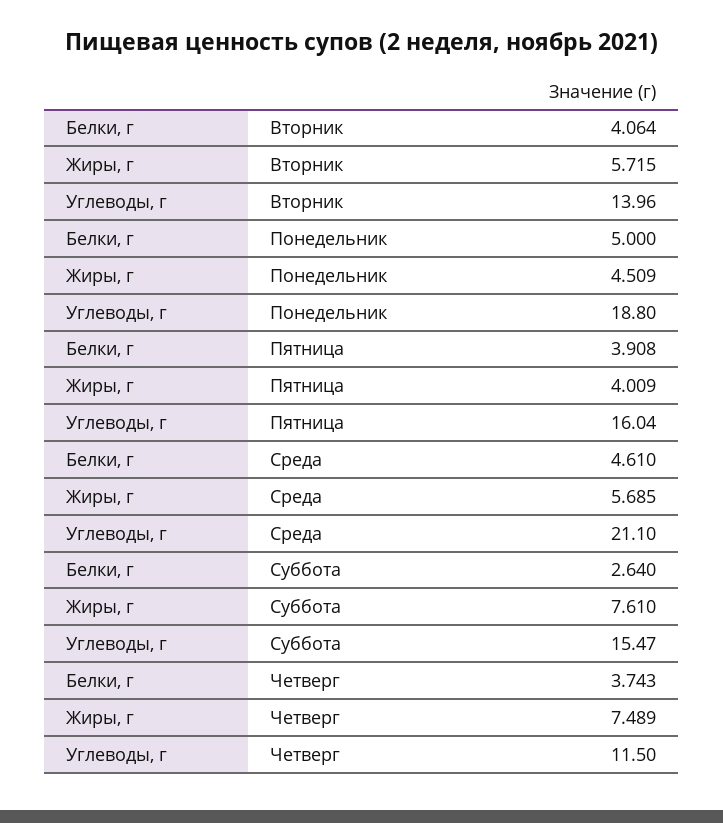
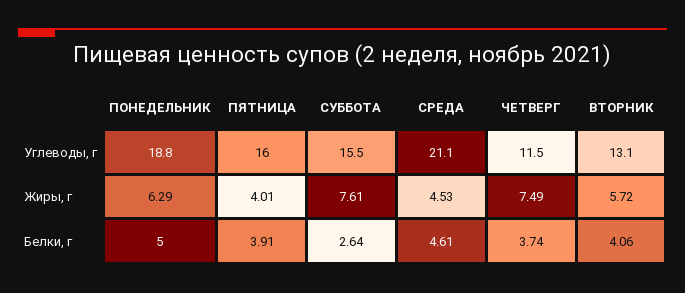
  {
    "Белки, г": {
      "Вторник": 4.064,
      "Понедельник": 5,
      "Пятница": 3.908,
      "Среда": 4.61,
      "Суббота": 2.64,
      "Четверг": 3.743
    },
    "Жиры, г": {
      "Вторник": 5.715,
-     "Понедельник": 4.509,
+     "Понедельник": 6.29,
      "Пятница": 4.009,
-     "Среда": 5.685,
+     "Среда": 4.53,
      "Суббота": 7.61,
      "Четверг": 7.489
    },
    "Углеводы, г": {
-     "Вторник": 13.96,
+     "Вторник": 13.1,
      "Понедельник": 18.8,
      "Пятница": 16.04,
      "Среда": 21.1,
      "Суббота": 15.47,
      "Четверг": 11.5
    }
  }

